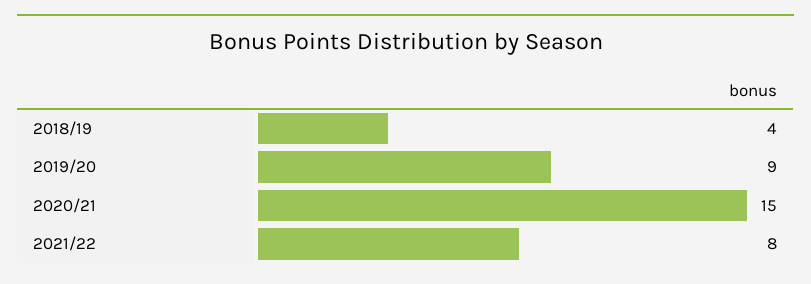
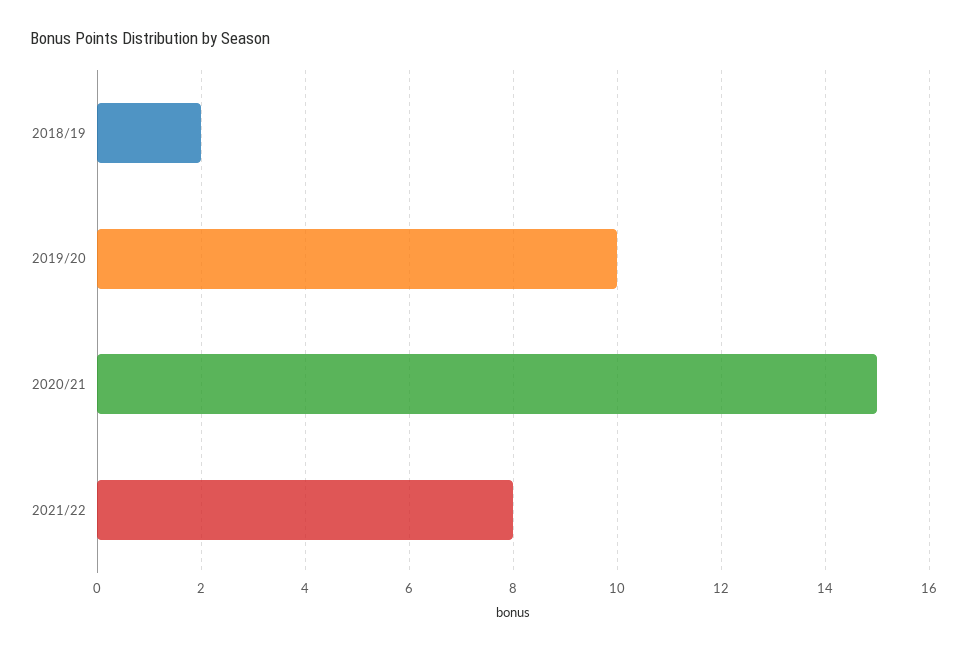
  {
-   "2018/19": 4,
+   "2018/19": 2,
-   "2019/20": 9,
+   "2019/20": 10,
    "2020/21": 15,
    "2021/22": 8
  }

